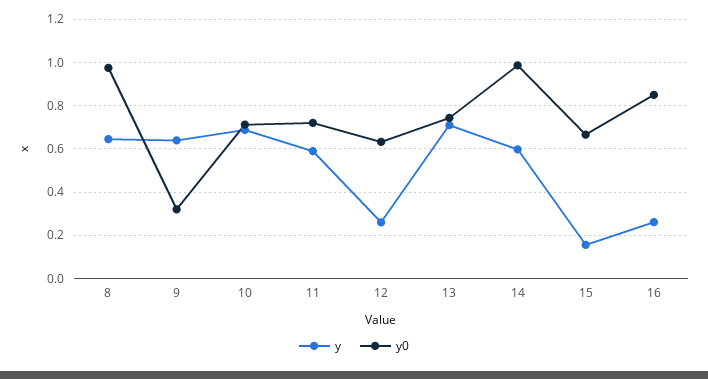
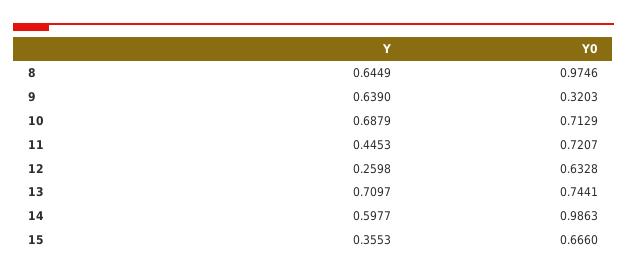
  {
    "y": {
      "8": 0.6449,
      "9": 0.639,
      "10": 0.6879,
-     "11": 0.6,
+     "11": 0.4453,
      "12": 0.2598,
      "13": 0.7097,
      "14": 0.5977,
-     "15": 0.15,
+     "15": 0.3553
-     "16": 0.25
    },
    "y0": {
      "8": 0.9746,
      "9": 0.3203,
      "10": 0.7129,
      "11": 0.7207,
      "12": 0.6328,
      "13": 0.7441,
      "14": 0.9863,
-     "15": 0.666,
+     "15": 0.666
-     "16": 0.85
    }
  }

